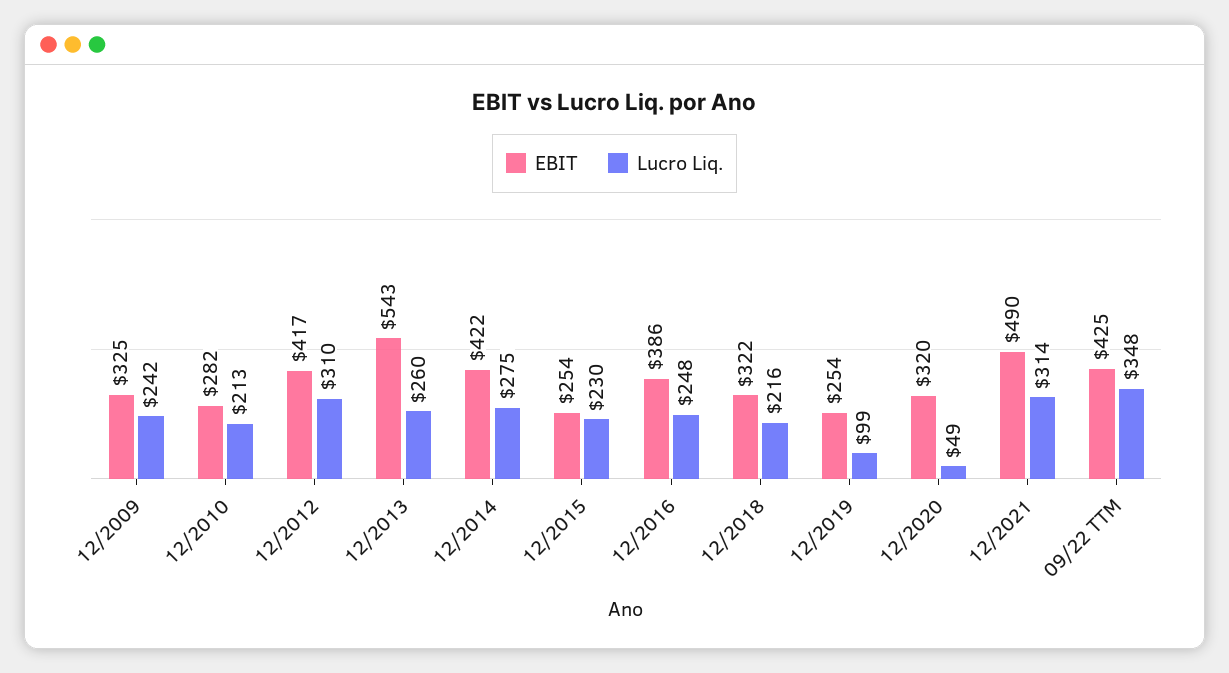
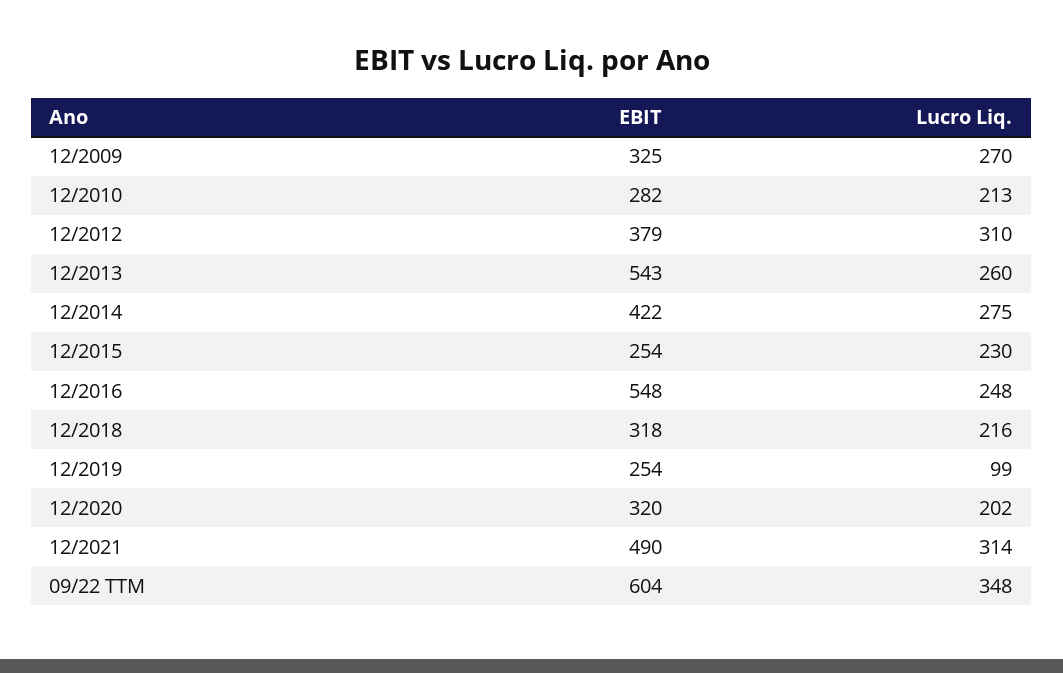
  {
    "EBIT": {
      "12/2009": 325,
      "12/2010": 282,
-     "12/2012": 417,
+     "12/2012": 379,
      "12/2013": 543,
      "12/2014": 422,
      "12/2015": 254,
-     "12/2016": 386,
+     "12/2016": 548,
-     "12/2018": 322,
+     "12/2018": 318,
      "12/2019": 254,
      "12/2020": 320,
      "12/2021": 490,
-     "09/22 TTM": 425
+     "09/22 TTM": 604
    },
    "Lucro Liq.": {
-     "12/2009": 242,
+     "12/2009": 270,
      "12/2010": 213,
      "12/2012": 310,
      "12/2013": 260,
      "12/2014": 275,
      "12/2015": 230,
      "12/2016": 248,
      "12/2018": 216,
      "12/2019": 99,
-     "12/2020": 49,
+     "12/2020": 202,
      "12/2021": 314,
      "09/22 TTM": 348
    }
  }

